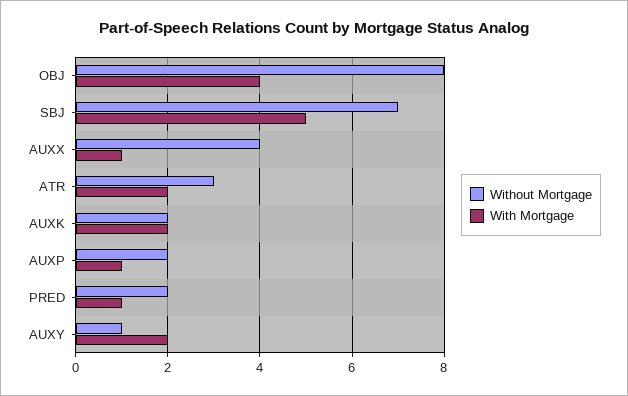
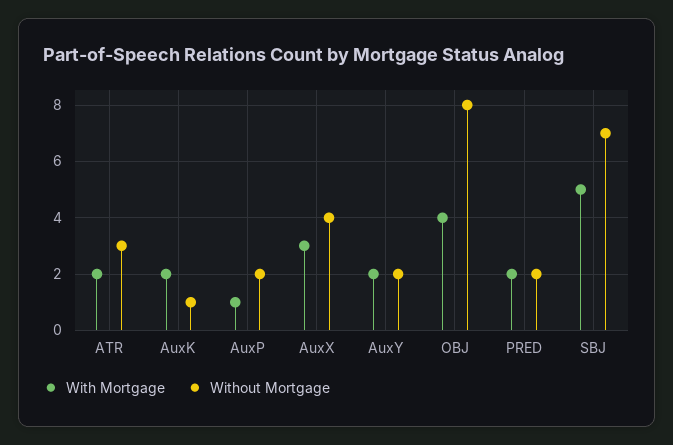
  {
    "Without Mortgage": {
      "OBJ": 8,
      "SBJ": 7,
      "AUXX": 4,
      "ATR": 3,
-     "AUXK": 2,
+     "AUXK": 1,
      "AUXP": 2,
      "PRED": 2,
-     "AUXY": 1
+     "AUXY": 2
    },
    "With Mortgage": {
      "OBJ": 4,
      "SBJ": 5,
-     "AUXX": 1,
+     "AUXX": 3,
      "ATR": 2,
      "AUXK": 2,
      "AUXP": 1,
-     "PRED": 1,
+     "PRED": 2,
      "AUXY": 2
    }
  }

